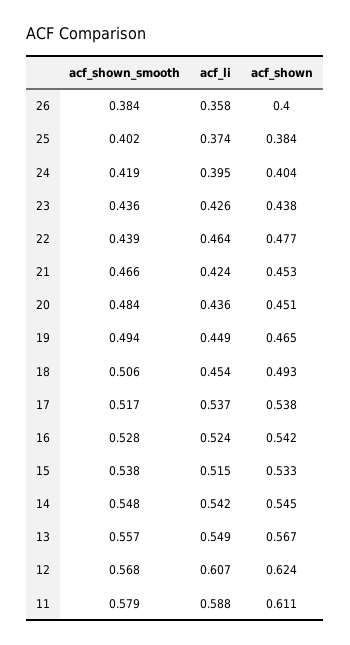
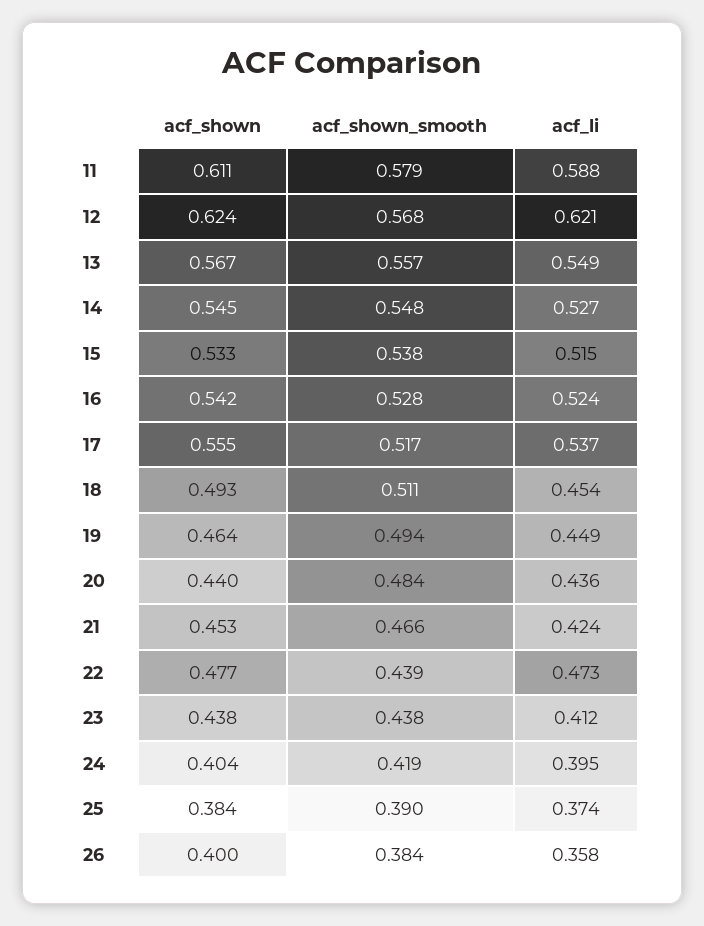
  {
    "acf_shown_smooth": {
      "26": 0.384,
-     "25": 0.402,
+     "25": 0.39,
      "24": 0.419,
-     "23": 0.436,
+     "23": 0.438,
      "22": 0.439,
      "21": 0.466,
      "20": 0.484,
      "19": 0.494,
-     "18": 0.506,
+     "18": 0.511,
      "17": 0.517,
      "16": 0.528,
      "15": 0.538,
      "14": 0.548,
      "13": 0.557,
      "12": 0.568,
      "11": 0.579
    },
    "acf_li": {
      "26": 0.358,
      "25": 0.374,
      "24": 0.395,
-     "23": 0.426,
+     "23": 0.412,
-     "22": 0.464,
+     "22": 0.473,
      "21": 0.424,
      "20": 0.436,
      "19": 0.449,
      "18": 0.454,
      "17": 0.537,
      "16": 0.524,
      "15": 0.515,
-     "14": 0.542,
+     "14": 0.527,
      "13": 0.549,
-     "12": 0.607,
+     "12": 0.621,
      "11": 0.588
    },
    "acf_shown": {
      "26": 0.4,
      "25": 0.384,
      "24": 0.404,
      "23": 0.438,
      "22": 0.477,
      "21": 0.453,
-     "20": 0.451,
+     "20": 0.44,
-     "19": 0.465,
+     "19": 0.464,
      "18": 0.493,
-     "17": 0.538,
+     "17": 0.555,
      "16": 0.542,
      "15": 0.533,
      "14": 0.545,
      "13": 0.567,
      "12": 0.624,
      "11": 0.611
    }
  }

